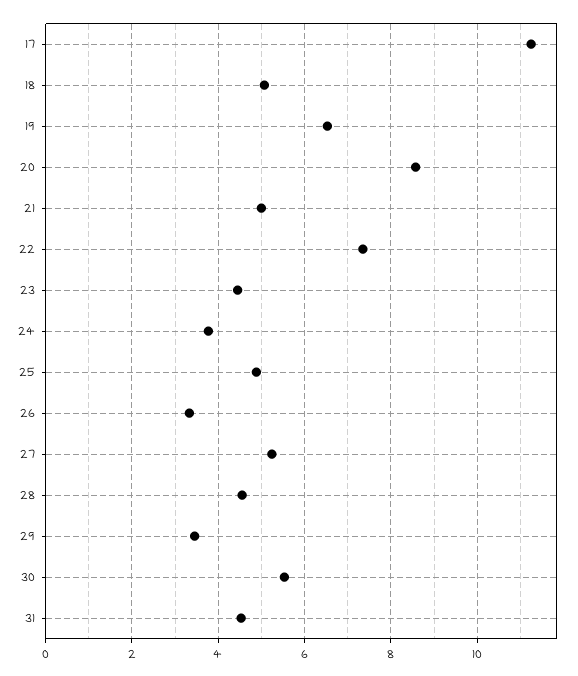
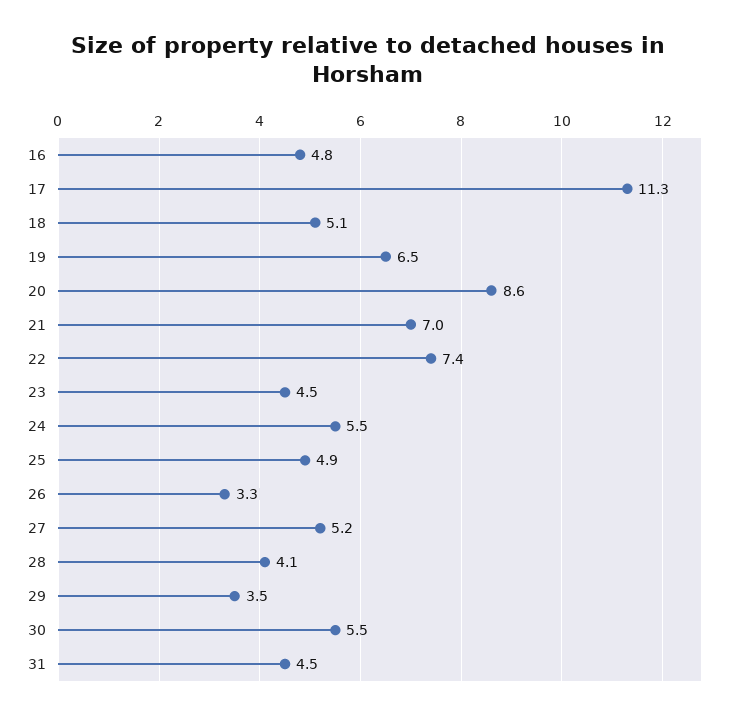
  {
    "17": 11.3,
    "18": 5.1,
    "19": 6.5,
    "20": 8.6,
-   "21": 5,
+   "21": 7,
    "22": 7.4,
    "23": 4.5,
-   "24": 3.8,
+   "24": 5.5,
    "25": 4.9,
    "26": 3.3,
    "27": 5.2,
-   "28": 4.6,
+   "28": 4.1,
    "29": 3.5,
    "30": 5.5,
-   "31": 4.5
+   "31": 4.5,
+   "16": 4.8
  }

